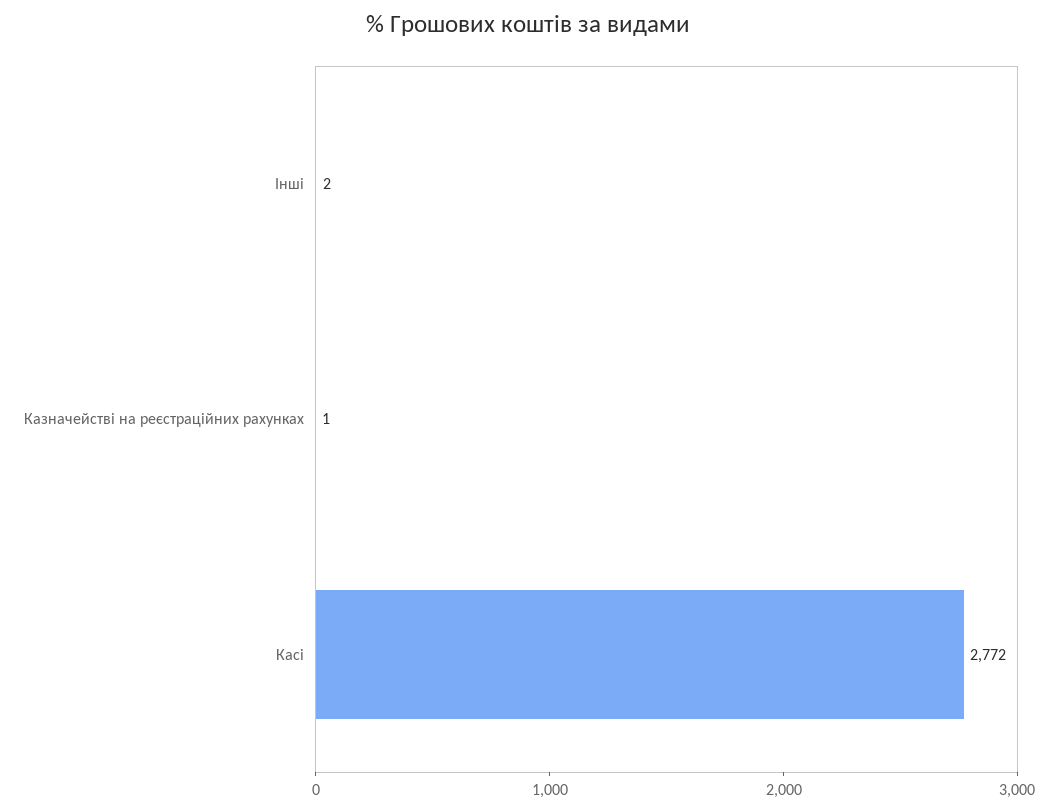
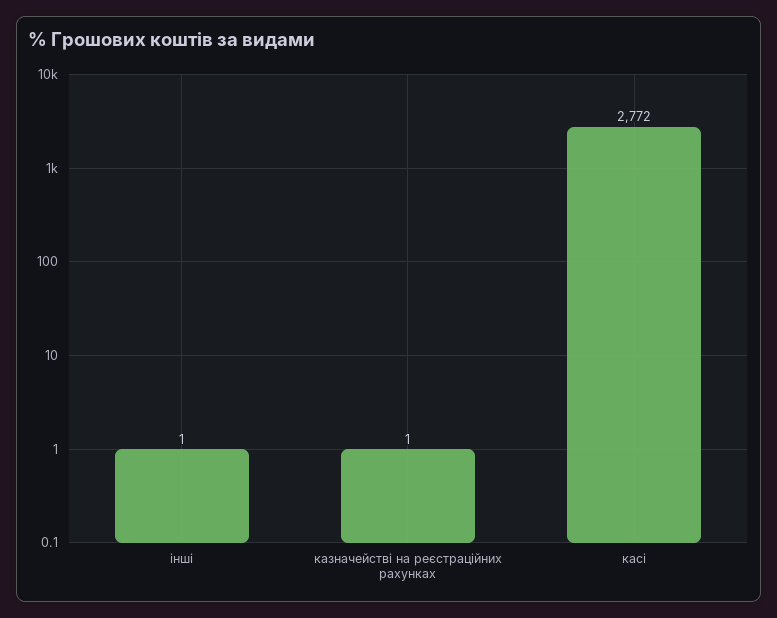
  {
-   "Інші": 2,
+   "Інші": 1,
    "Казначействі на реєстраційних рахунках": 1,
    "Касі": 2772
  }

